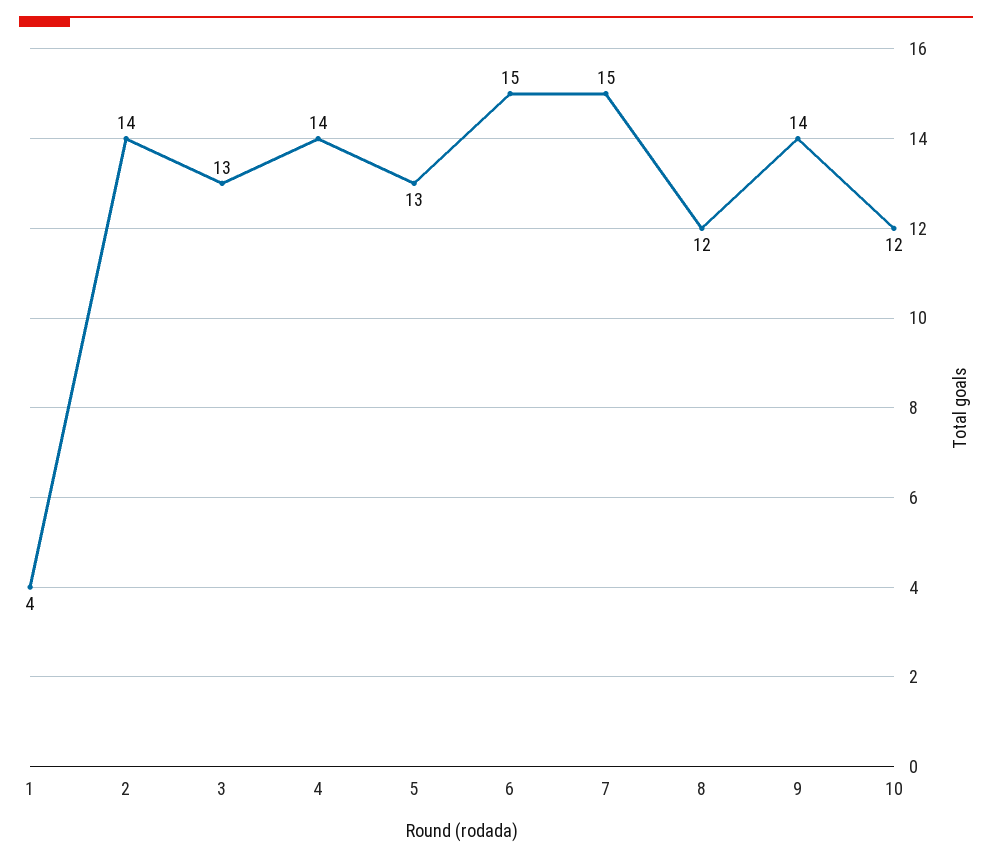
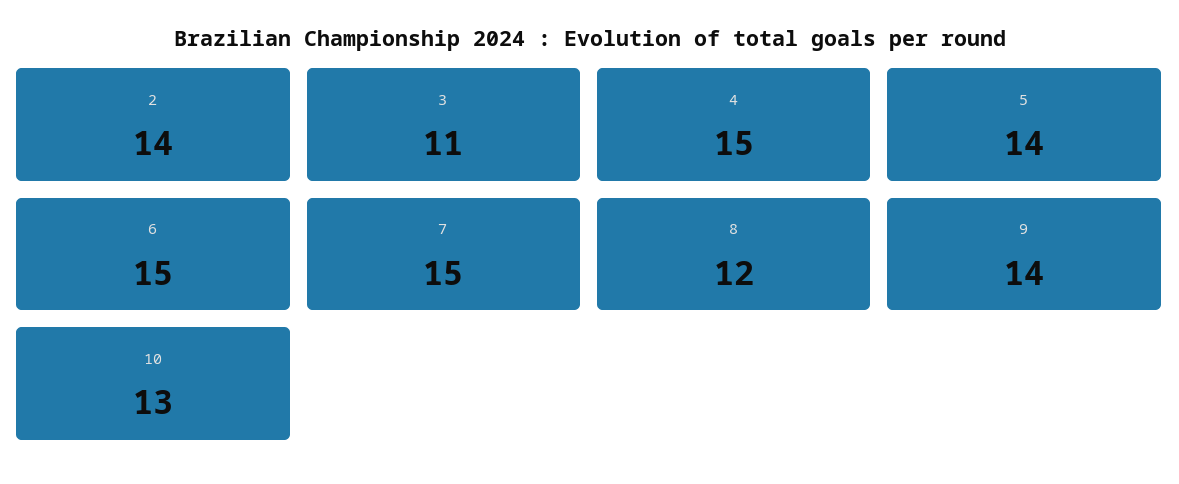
  {
-   "1": 4,
    "2": 14,
-   "3": 13,
+   "3": 11,
-   "4": 14,
+   "4": 15,
-   "5": 13,
+   "5": 14,
    "6": 15,
    "7": 15,
    "8": 12,
    "9": 14,
-   "10": 12
+   "10": 13
  }

